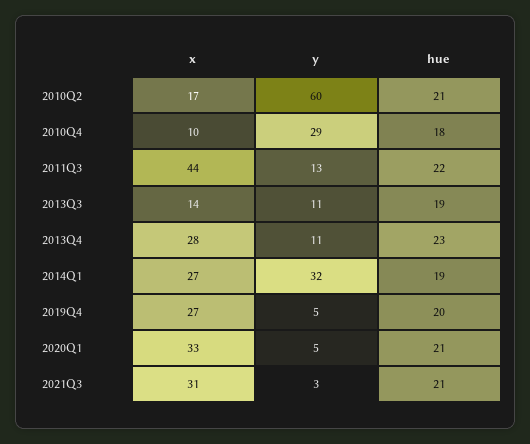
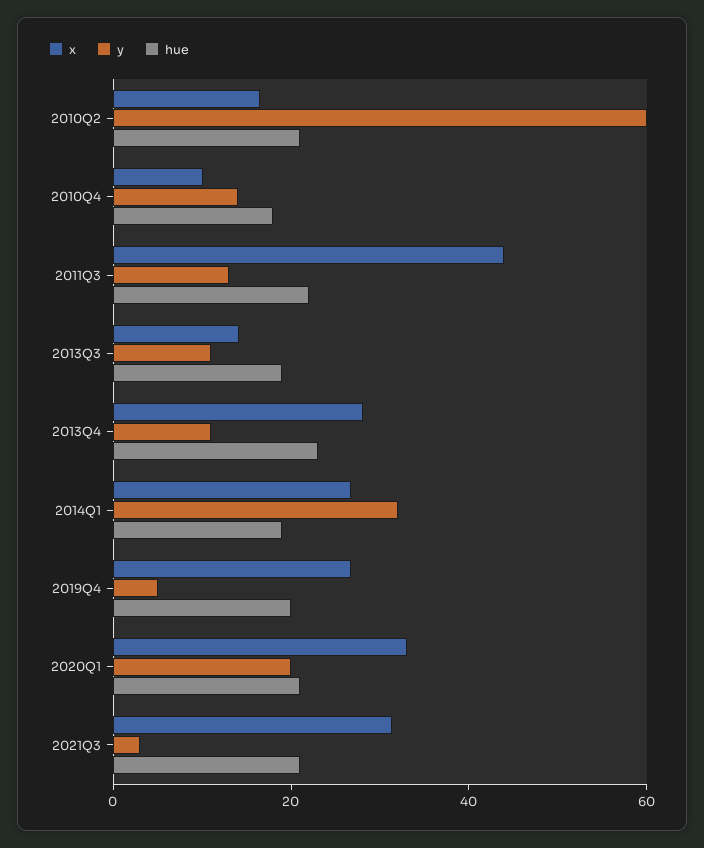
  {
    "x": {
      "2010Q2": 17,
      "2010Q4": 10,
      "2011Q3": 44,
      "2013Q3": 14,
      "2013Q4": 28,
      "2014Q1": 27,
      "2019Q4": 27,
      "2020Q1": 33,
      "2021Q3": 31
    },
    "y": {
      "2010Q2": 60,
-     "2010Q4": 29,
+     "2010Q4": 15,
      "2011Q3": 13,
      "2013Q3": 11,
      "2013Q4": 11,
      "2014Q1": 32,
      "2019Q4": 5,
-     "2020Q1": 5,
+     "2020Q1": 20,
      "2021Q3": 3
    },
    "hue": {
      "2010Q2": 21,
      "2010Q4": 18,
      "2011Q3": 22,
      "2013Q3": 19,
      "2013Q4": 23,
      "2014Q1": 19,
      "2019Q4": 20,
      "2020Q1": 21,
      "2021Q3": 21
    }
  }

